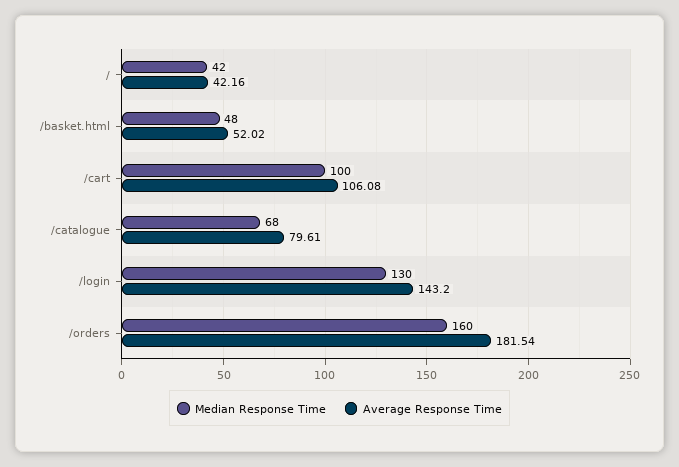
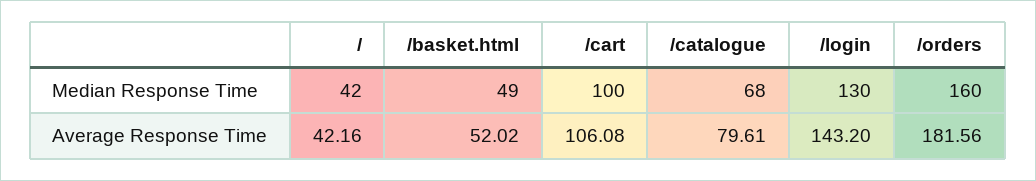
  {
    "Median Response Time": {
      "/": 42,
-     "/basket.html": 48,
+     "/basket.html": 49,
      "/cart": 100,
      "/catalogue": 68,
      "/login": 130,
      "/orders": 160
    },
    "Average Response Time": {
      "/": 42.16,
      "/basket.html": 52.02,
      "/cart": 106.08,
      "/catalogue": 79.61,
      "/login": 143.2,
-     "/orders": 181.54
+     "/orders": 181.56
    }
  }

